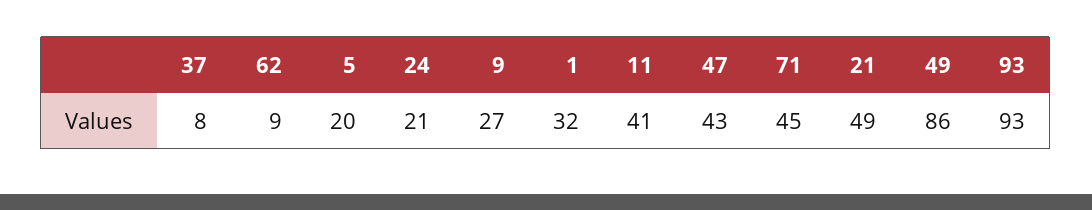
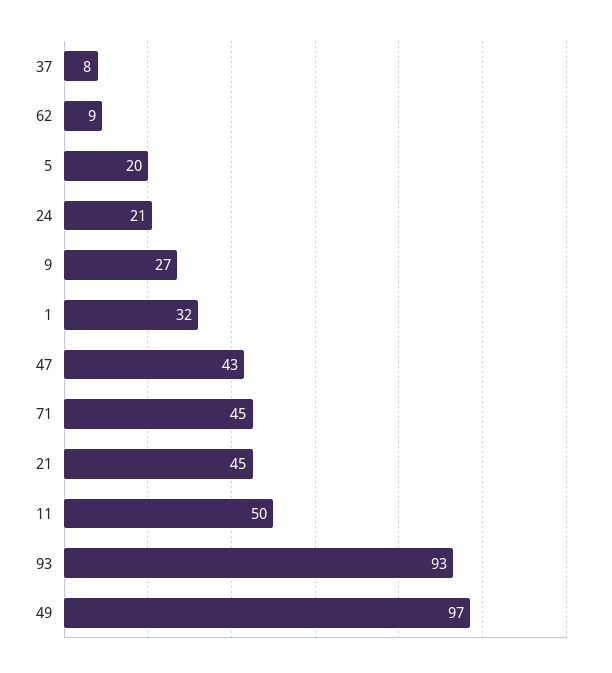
  {
    "37": 8,
    "62": 9,
    "5": 20,
    "24": 21,
    "9": 27,
    "1": 32,
-   "11": 41,
+   "11": 50,
    "47": 43,
    "71": 45,
-   "21": 49,
+   "21": 45,
-   "49": 86,
+   "49": 97,
    "93": 93
  }

